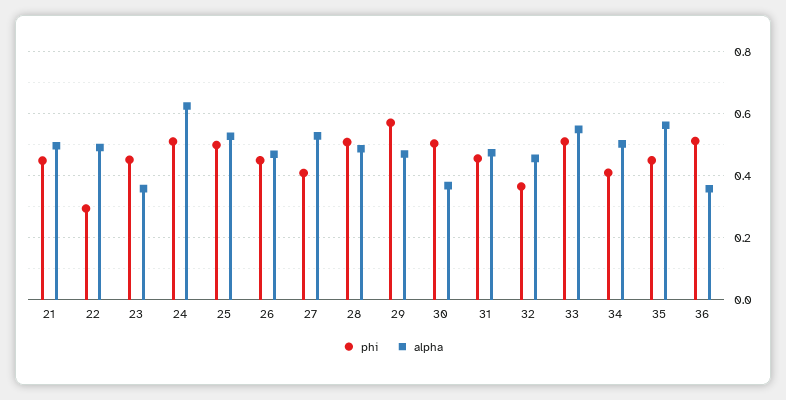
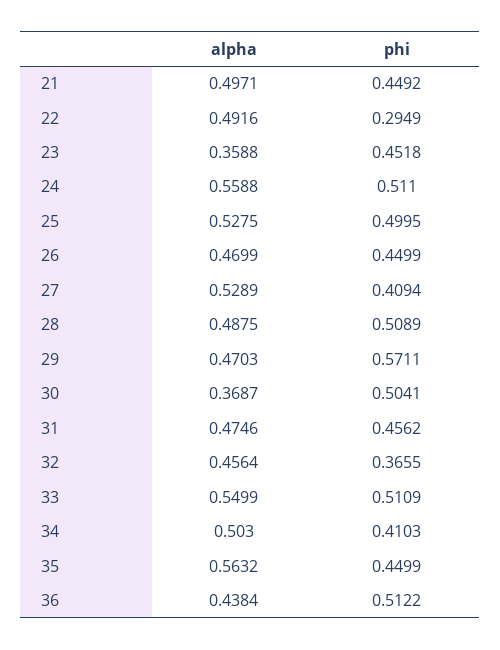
  {
    "phi": {
      "21": 0.4492,
      "22": 0.2949,
      "23": 0.4518,
      "24": 0.511,
      "25": 0.4995,
      "26": 0.4499,
      "27": 0.4094,
      "28": 0.5089,
      "29": 0.5711,
      "30": 0.5041,
      "31": 0.4562,
      "32": 0.3655,
      "33": 0.5109,
      "34": 0.4103,
      "35": 0.4499,
      "36": 0.5122
    },
    "alpha": {
      "21": 0.4971,
      "22": 0.4916,
      "23": 0.3588,
-     "24": 0.62,
+     "24": 0.5588,
      "25": 0.5275,
      "26": 0.4699,
      "27": 0.5289,
      "28": 0.4875,
      "29": 0.4703,
      "30": 0.3687,
      "31": 0.4746,
      "32": 0.4564,
      "33": 0.5499,
      "34": 0.503,
      "35": 0.5632,
-     "36": 0.36
+     "36": 0.4384
    }
  }

